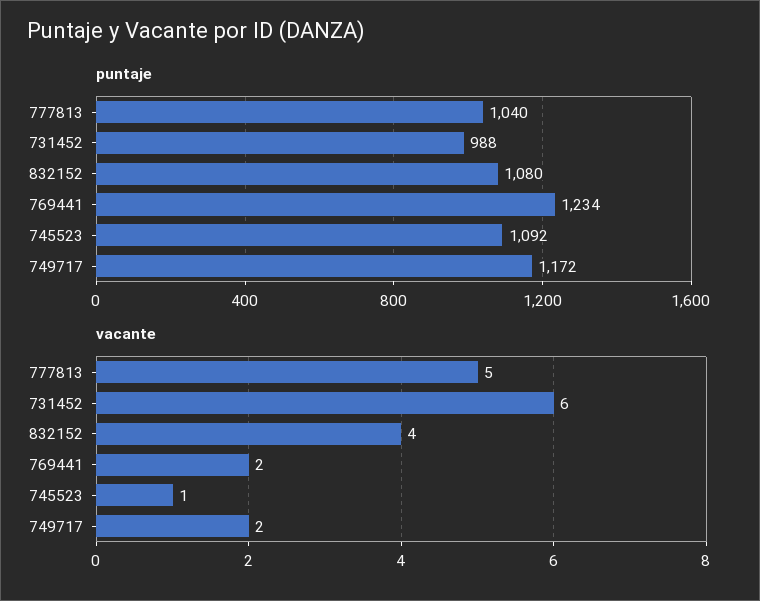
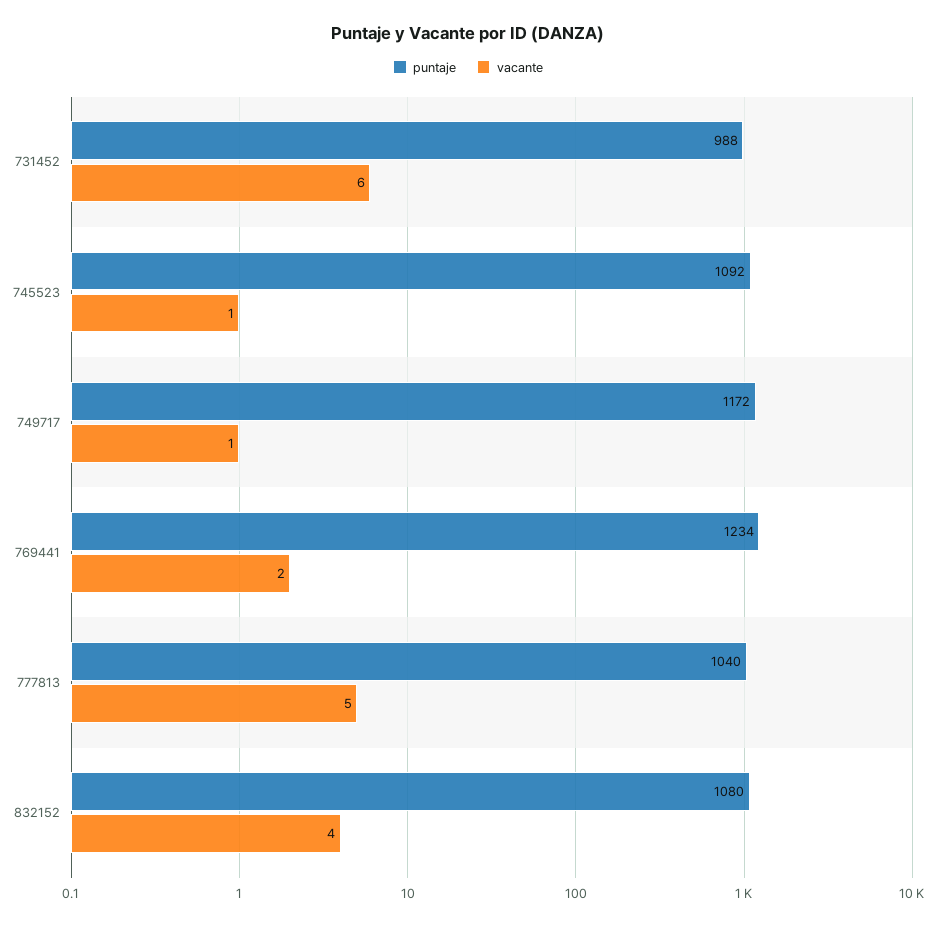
  {
    "puntaje": {
      "777813": 1040,
      "731452": 988,
      "832152": 1080,
      "769441": 1234,
      "745523": 1092,
      "749717": 1172
    },
    "vacante": {
      "777813": 5,
      "731452": 6,
      "832152": 4,
      "769441": 2,
      "745523": 1,
-     "749717": 2
+     "749717": 1
    }
  }

